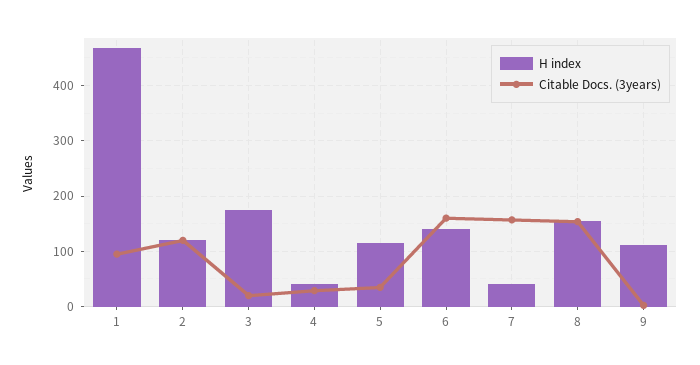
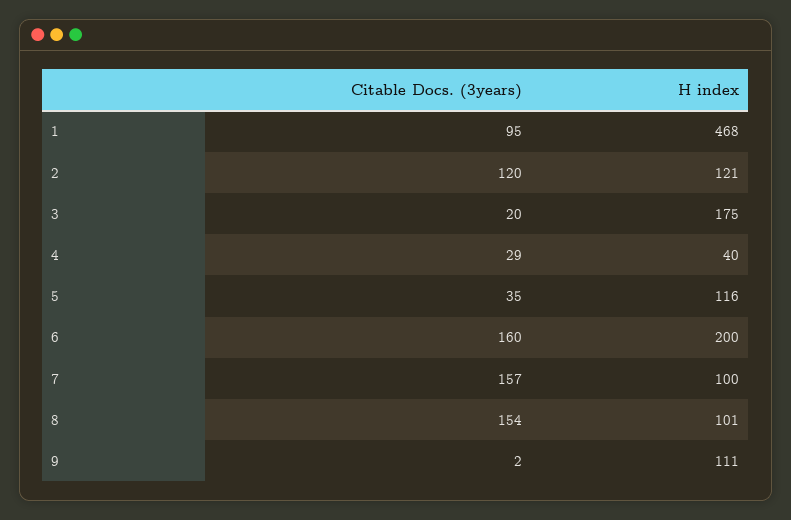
  {
    "H index": {
      "1": 468,
      "2": 121,
      "3": 175,
      "4": 40,
      "5": 116,
-     "6": 140,
+     "6": 200,
-     "7": 40,
+     "7": 100,
-     "8": 160,
+     "8": 101,
      "9": 111
    },
    "Citable Docs. (3years)": {
      "1": 95,
      "2": 120,
      "3": 20,
      "4": 29,
      "5": 35,
      "6": 160,
      "7": 157,
      "8": 154,
      "9": 2
    }
  }

